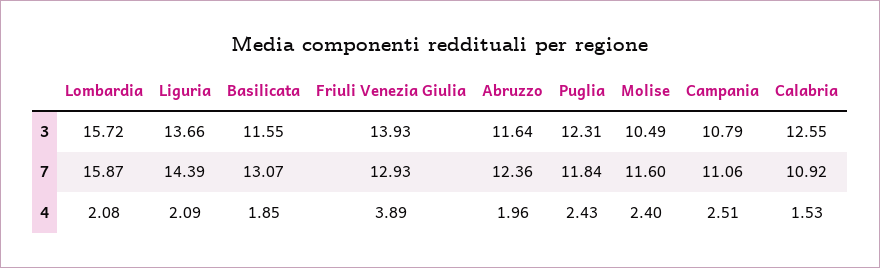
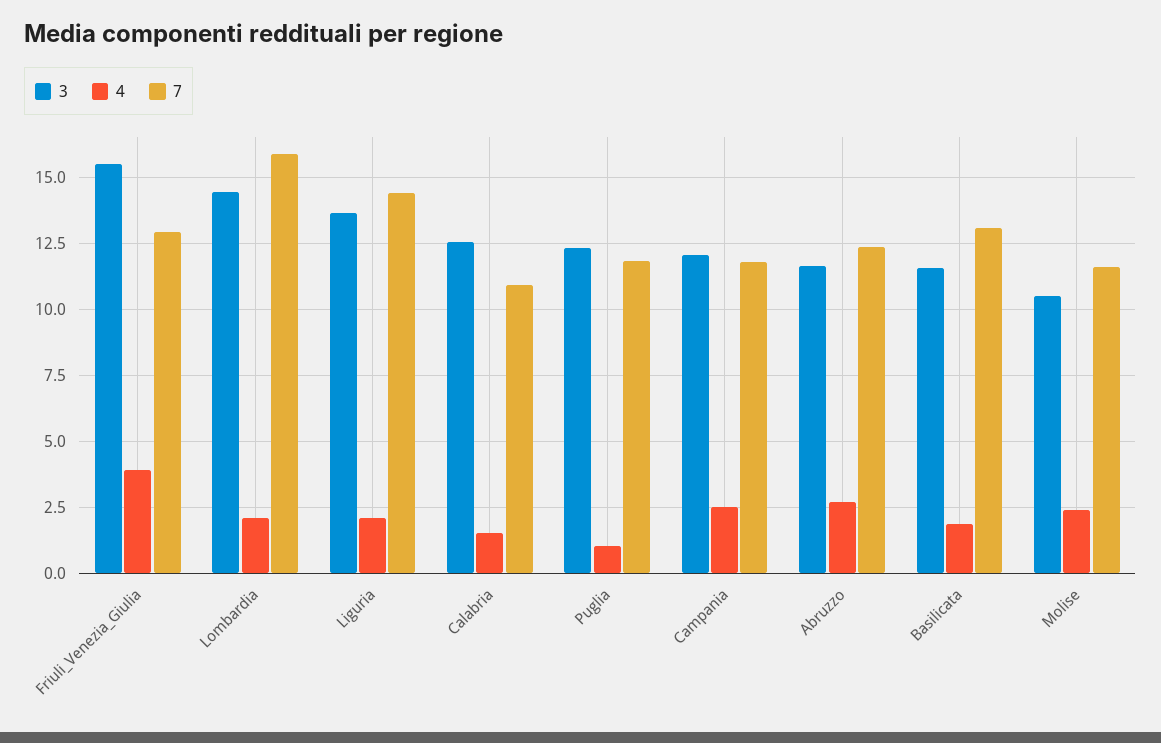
  {
    "3": {
-     "Lombardia": 15.72,
+     "Lombardia": 14.5,
      "Liguria": 13.66,
      "Basilicata": 11.55,
-     "Friuli Venezia Giulia": 13.93,
+     "Friuli Venezia Giulia": 15.5,
      "Abruzzo": 11.64,
      "Puglia": 12.31,
      "Molise": 10.49,
-     "Campania": 10.79,
+     "Campania": 12,
      "Calabria": 12.55
    },
    "7": {
      "Lombardia": 15.87,
      "Liguria": 14.39,
      "Basilicata": 13.07,
      "Friuli Venezia Giulia": 12.93,
      "Abruzzo": 12.36,
      "Puglia": 11.84,
      "Molise": 11.6,
-     "Campania": 11.06,
+     "Campania": 11.75,
      "Calabria": 10.92
    },
    "4": {
      "Lombardia": 2.08,
      "Liguria": 2.09,
      "Basilicata": 1.85,
      "Friuli Venezia Giulia": 3.89,
-     "Abruzzo": 1.96,
+     "Abruzzo": 2.75,
-     "Puglia": 2.43,
+     "Puglia": 1,
      "Molise": 2.4,
      "Campania": 2.51,
      "Calabria": 1.53
    }
  }

